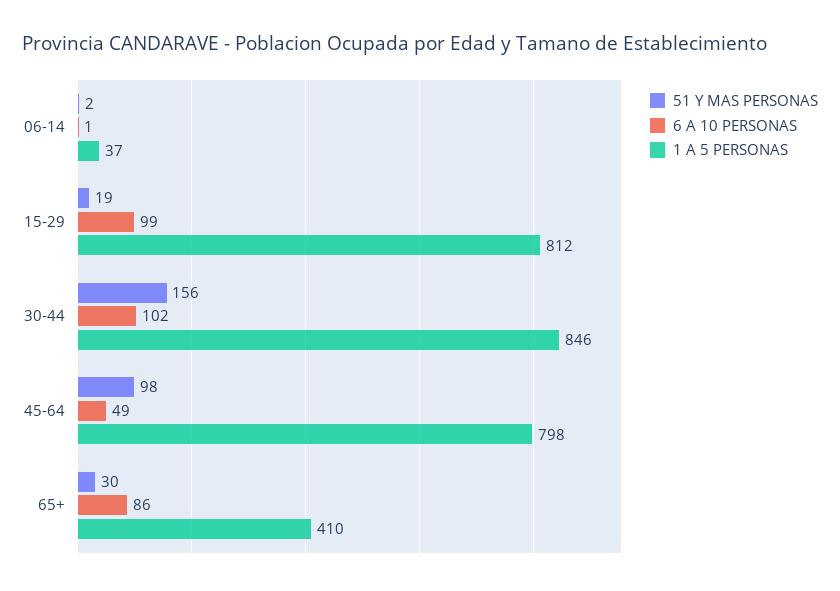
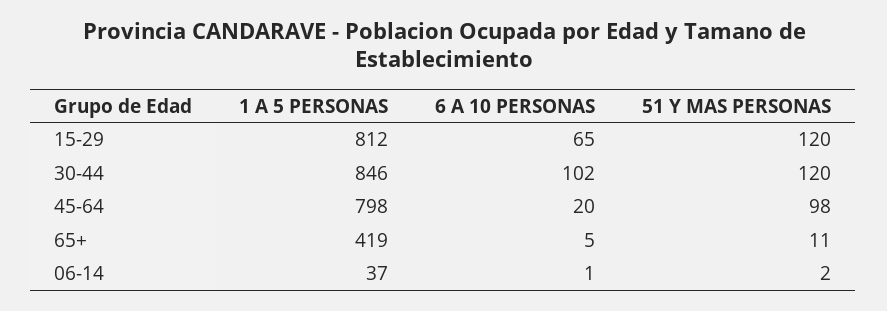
  {
    "51 Y MAS PERSONAS": {
      "06-14": 2,
-     "15-29": 19,
+     "15-29": 120,
-     "30-44": 156,
+     "30-44": 120,
      "45-64": 98,
-     "65+": 30
+     "65+": 11
    },
    "6 A 10 PERSONAS": {
      "06-14": 1,
-     "15-29": 99,
+     "15-29": 65,
      "30-44": 102,
-     "45-64": 49,
+     "45-64": 20,
-     "65+": 86
+     "65+": 5
    },
    "1 A 5 PERSONAS": {
      "06-14": 37,
      "15-29": 812,
      "30-44": 846,
      "45-64": 798,
-     "65+": 410
+     "65+": 419
    }
  }

